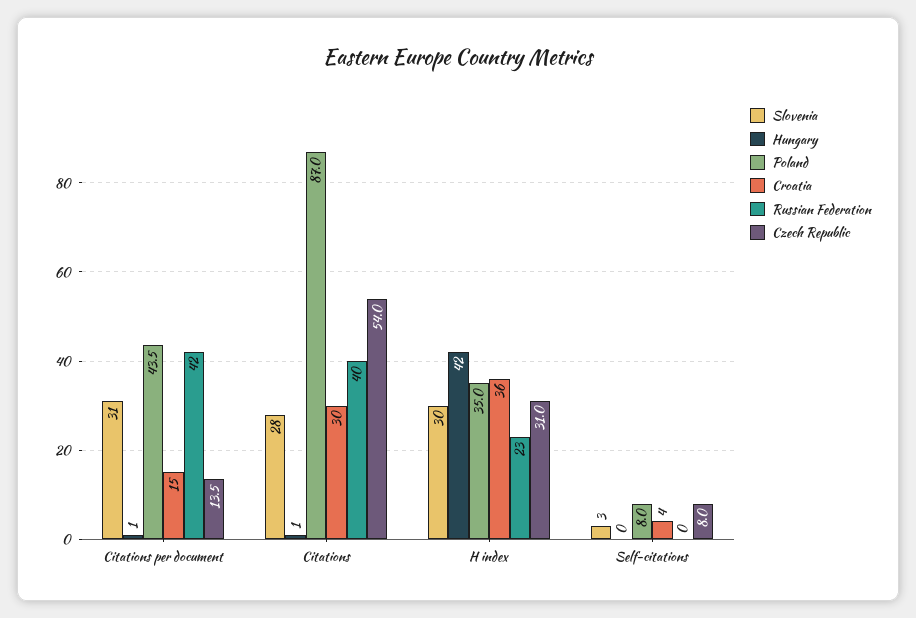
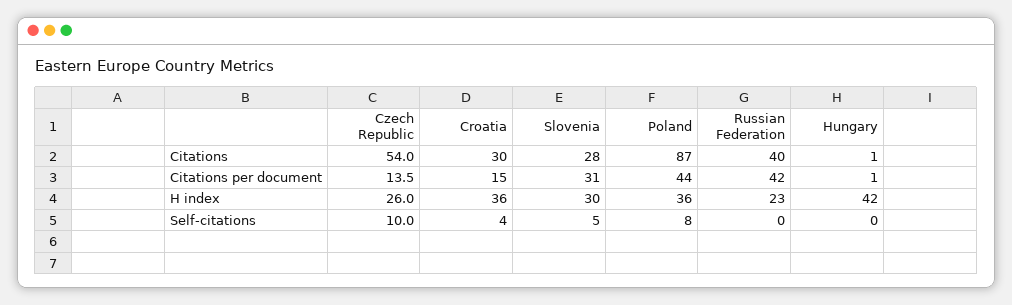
  {
    "Slovenia": {
      "Citations per document": 31,
      "Citations": 28,
      "H index": 30,
-     "Self-citations": 3
+     "Self-citations": 5
    },
    "Hungary": {
      "Citations per document": 1,
      "Citations": 1,
      "H index": 42,
      "Self-citations": 0
    },
    "Poland": {
-     "Citations per document": 43.5,
+     "Citations per document": 44,
      "Citations": 87,
-     "H index": 35,
+     "H index": 36,
      "Self-citations": 8
    },
    "Croatia": {
      "Citations per document": 15,
      "Citations": 30,
      "H index": 36,
      "Self-citations": 4
    },
    "Russian Federation": {
      "Citations per document": 42,
      "Citations": 40,
      "H index": 23,
      "Self-citations": 0
    },
    "Czech Republic": {
      "Citations per document": 13.5,
      "Citations": 54,
-     "H index": 31,
+     "H index": 26,
-     "Self-citations": 8
+     "Self-citations": 10
    }
  }

